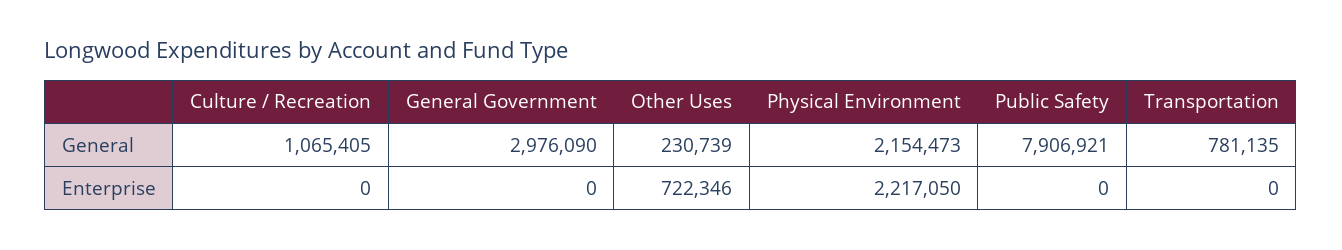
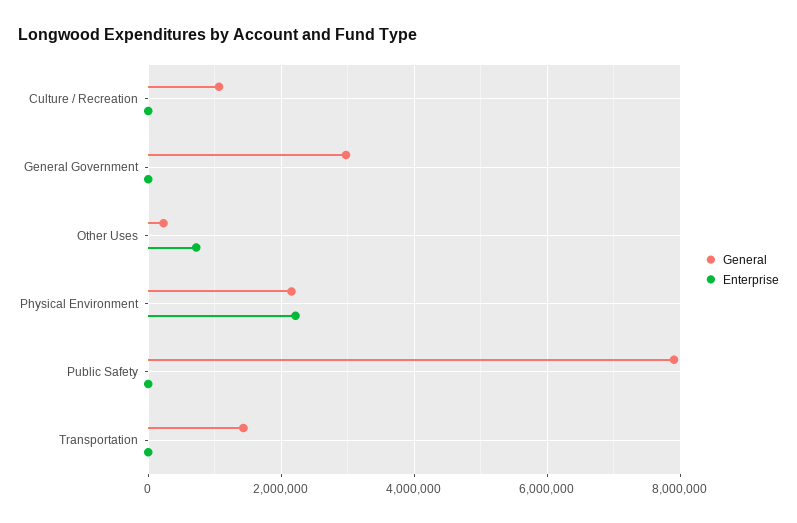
  {
    "General": {
      "Culture / Recreation": 1065405,
      "General Government": 2976090,
      "Other Uses": 230739,
      "Physical Environment": 2154473,
      "Public Safety": 7906921,
-     "Transportation": 781135
+     "Transportation": 1400000
    },
    "Enterprise": {
      "Culture / Recreation": 0,
      "General Government": 0,
      "Other Uses": 722346,
      "Physical Environment": 2217050,
      "Public Safety": 0,
      "Transportation": 0
    }
  }

